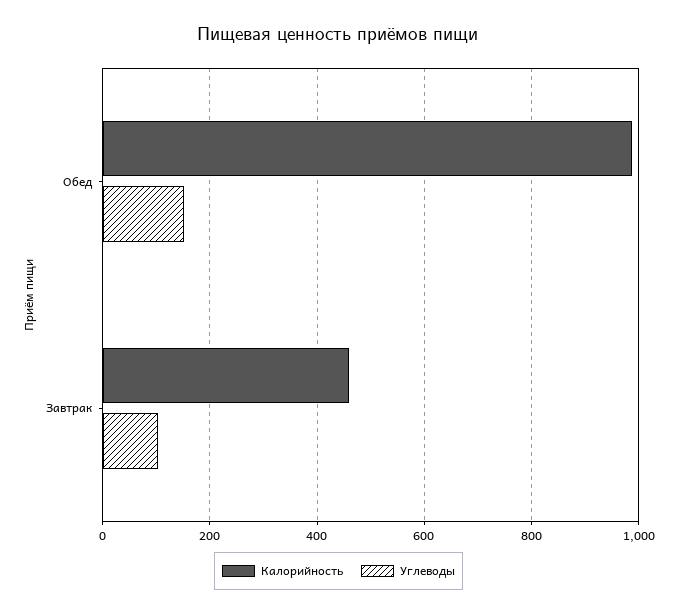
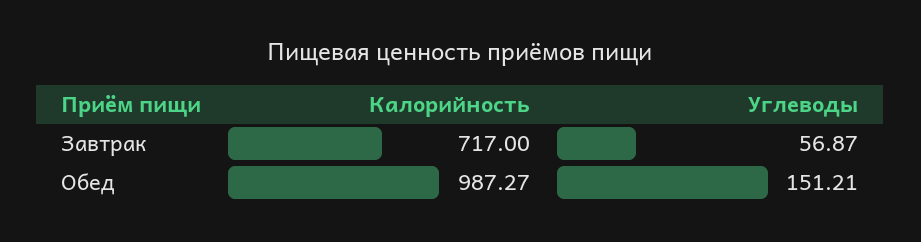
  {
    "Калорийность": {
      "Обед": 987.27,
-     "Завтрак": 460
+     "Завтрак": 717
    },
    "Углеводы": {
      "Обед": 151.21,
-     "Завтрак": 100
+     "Завтрак": 56.87
    }
  }

